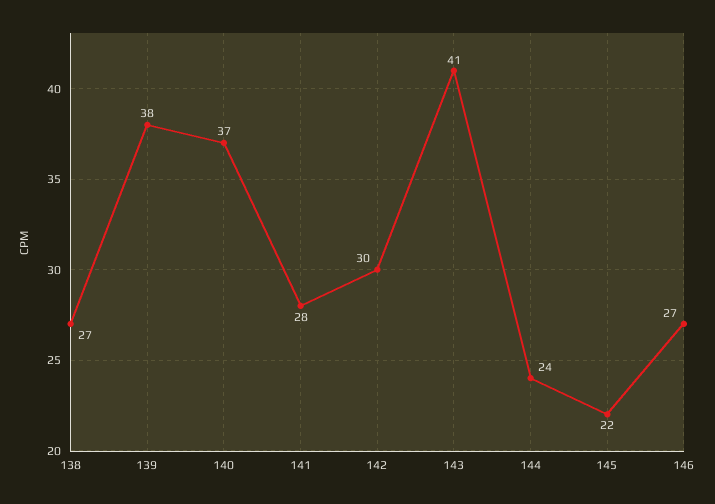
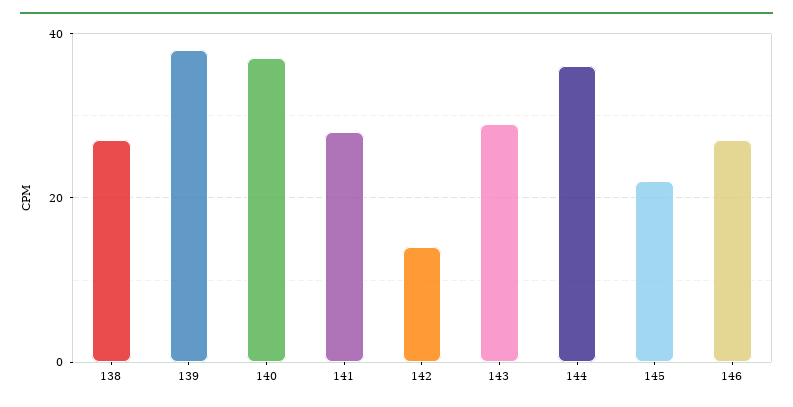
  {
    "138": 27,
    "139": 38,
    "140": 37,
    "141": 28,
-   "142": 30,
+   "142": 15,
-   "143": 41,
+   "143": 30,
-   "144": 24,
+   "144": 35,
    "145": 22,
    "146": 27
  }

